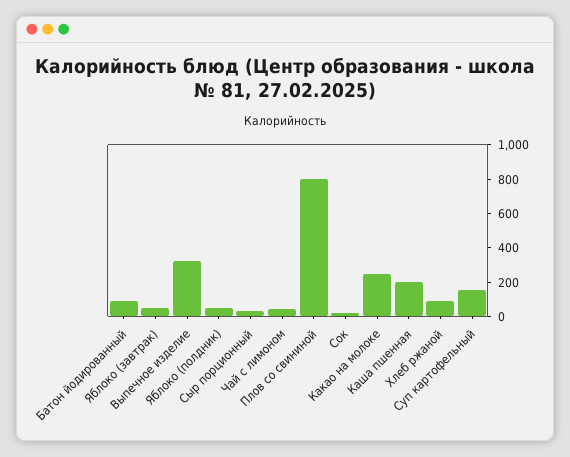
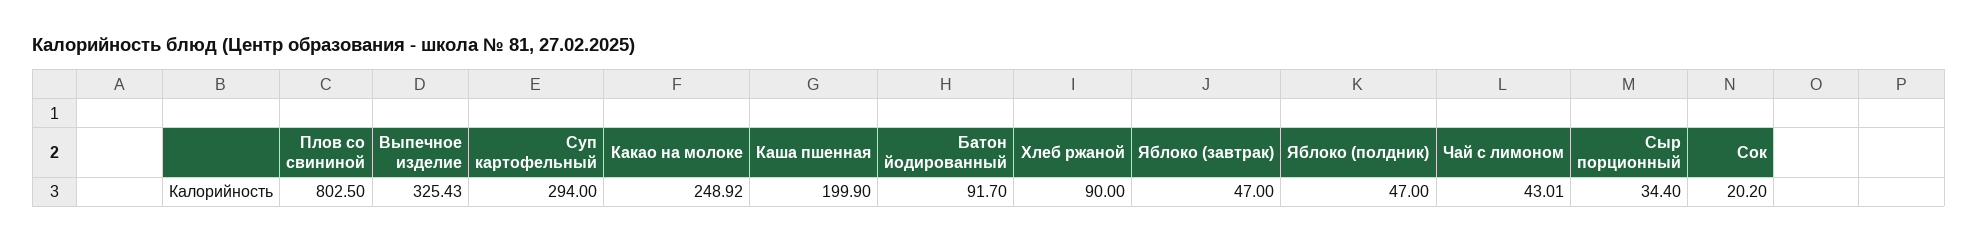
  {
    "Батон йодированный": 91.7,
    "Яблоко (завтрак)": 47,
    "Выпечное изделие": 325.43,
    "Яблоко (полдник)": 47,
    "Сыр порционный": 34.4,
    "Чай с лимоном": 43.01,
    "Плов со свининой": 802.5,
    "Сок": 20.2,
    "Какао на молоке": 248.92,
    "Каша пшенная": 199.9,
    "Хлеб ржаной": 90,
-   "Суп картофельный": 150
+   "Суп картофельный": 294
  }

